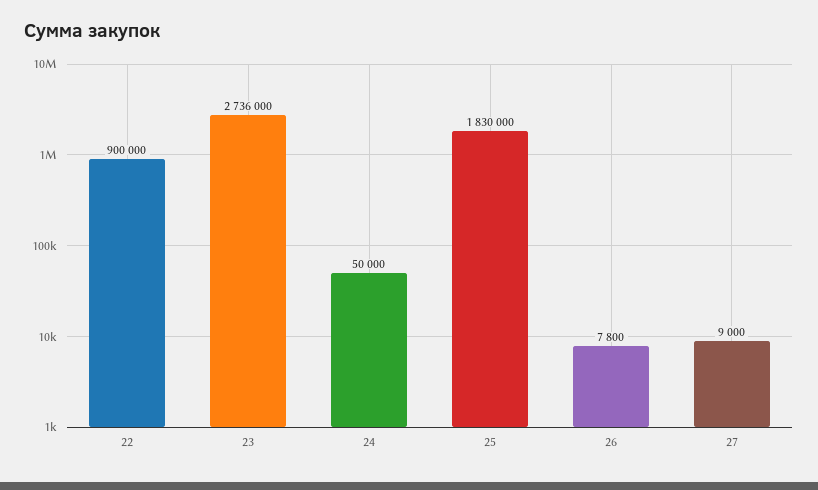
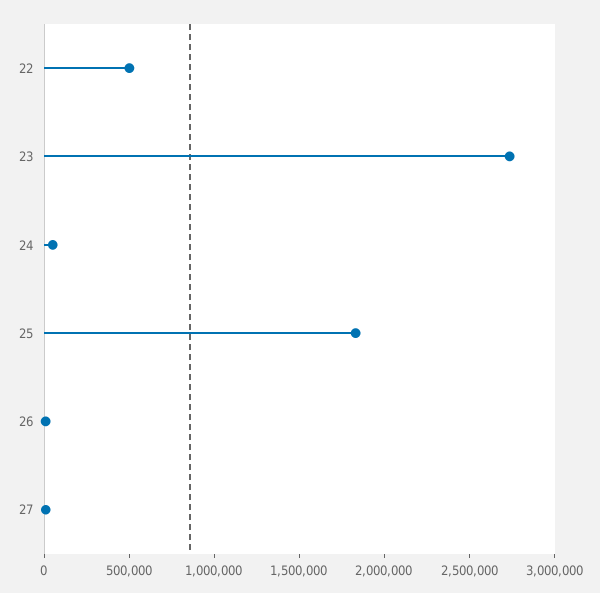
  {
-   "22": 900000,
+   "22": 500000,
    "23": 2736000,
    "24": 50000,
    "25": 1830000,
    "26": 7800,
    "27": 9000
  }

